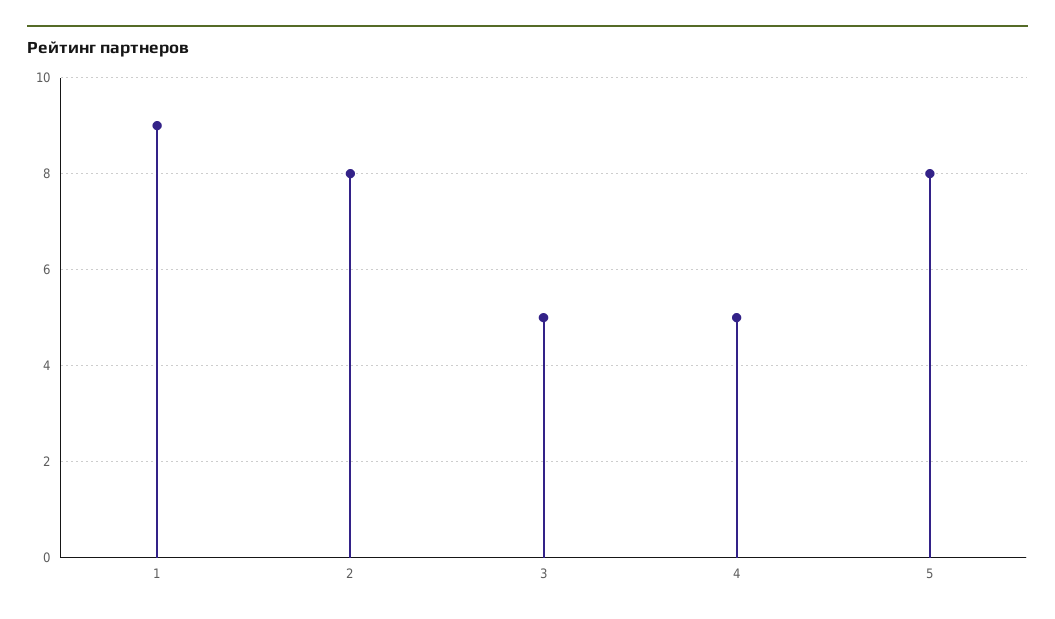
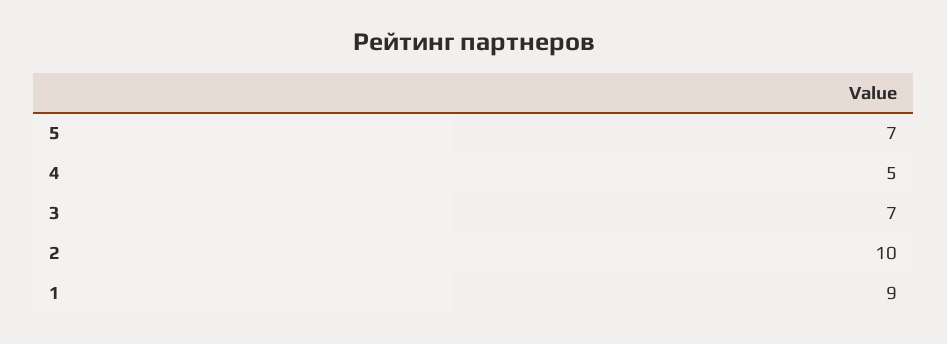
  {
    "1": 9,
-   "2": 8,
+   "2": 10,
-   "3": 5,
+   "3": 7,
    "4": 5,
-   "5": 8
+   "5": 7
  }

